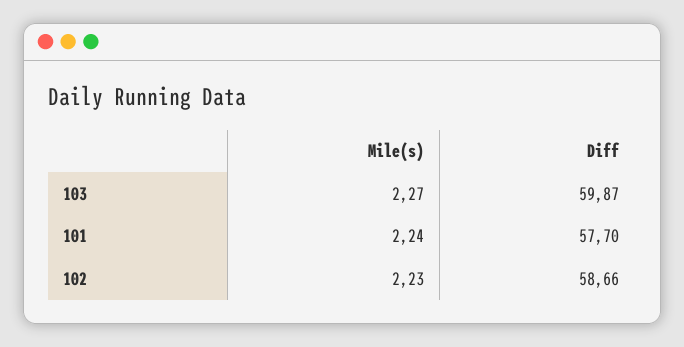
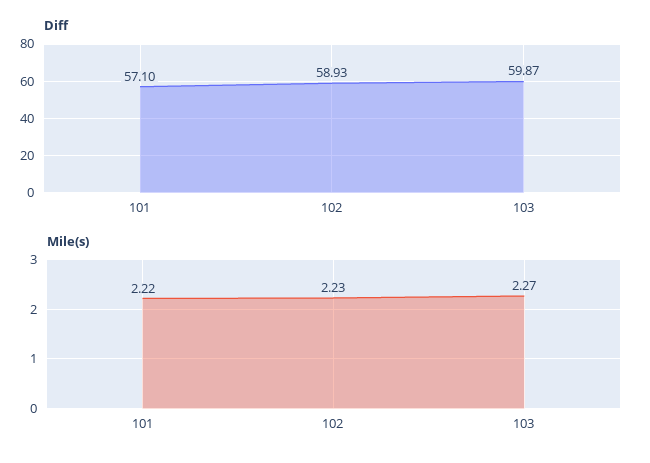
  {
    "Mile(s)": {
      "103": 2.27,
-     "101": 2.24,
+     "101": 2.22,
      "102": 2.23
    },
    "Diff": {
      "103": 59.87,
-     "101": 57.7,
+     "101": 57.1,
-     "102": 58.66
+     "102": 58.93
    }
  }

